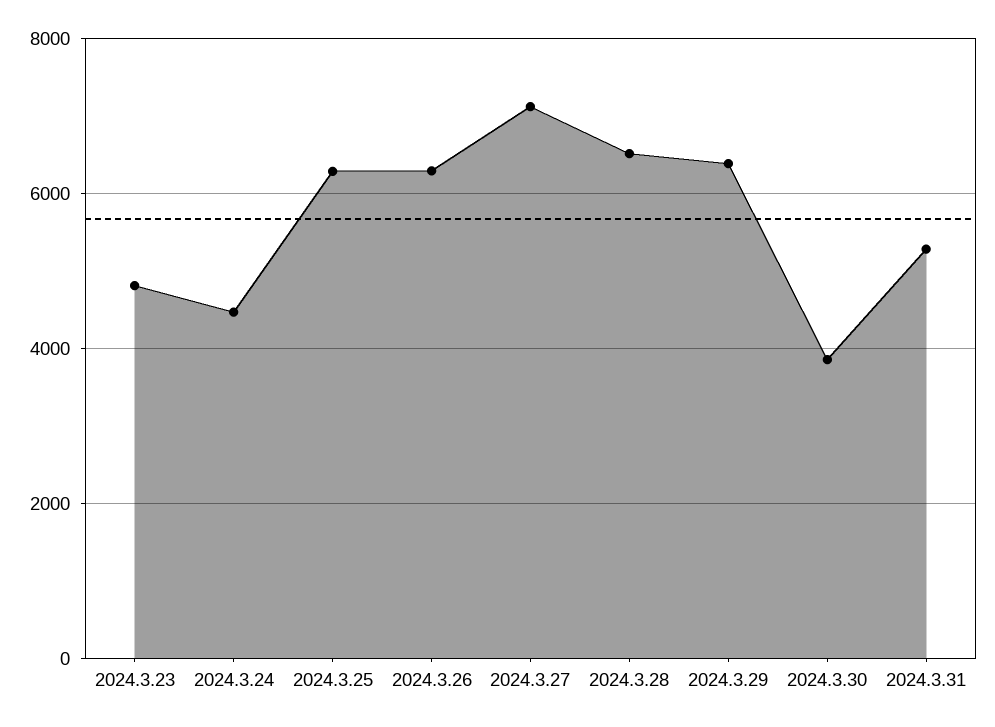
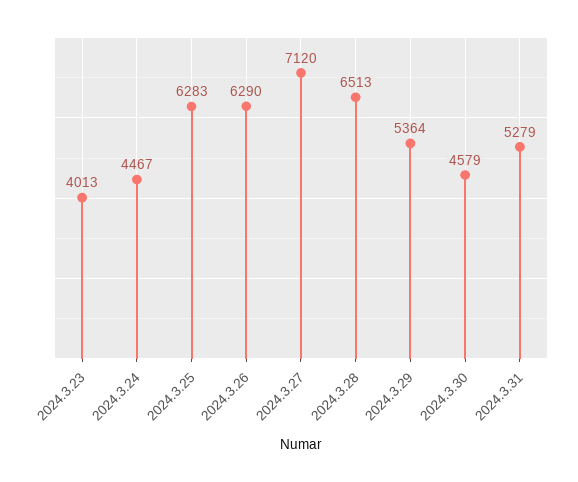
  {
-   "2024.3.23": 4800,
+   "2024.3.23": 4013,
    "2024.3.24": 4467,
    "2024.3.25": 6283,
    "2024.3.26": 6290,
    "2024.3.27": 7120,
    "2024.3.28": 6513,
-   "2024.3.29": 6400,
+   "2024.3.29": 5364,
-   "2024.3.30": 3800,
+   "2024.3.30": 4579,
    "2024.3.31": 5279
  }

